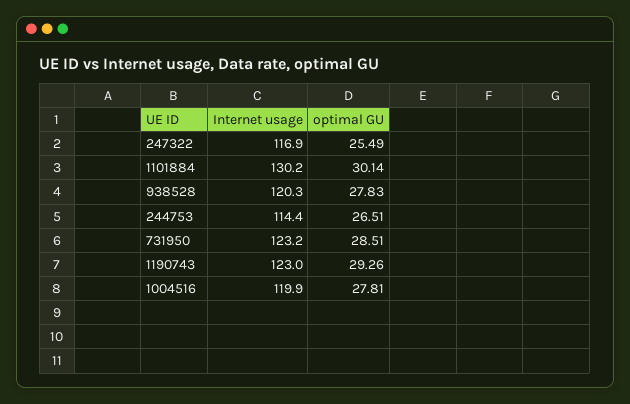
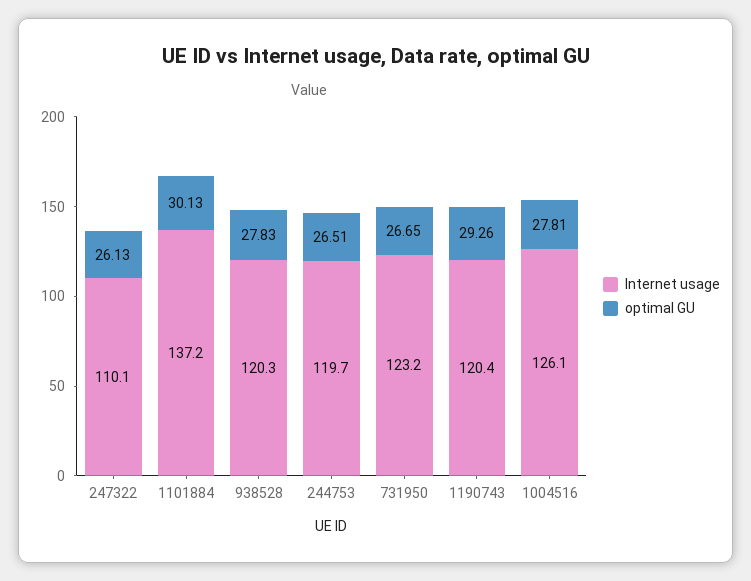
  {
    "Internet usage": {
-     "247322": 116.9,
+     "247322": 110.1,
-     "1101884": 130.2,
+     "1101884": 137.2,
      "938528": 120.3,
-     "244753": 114.4,
+     "244753": 119.7,
      "731950": 123.2,
-     "1190743": 123,
+     "1190743": 120.4,
-     "1004516": 119.9
+     "1004516": 126.1
    },
    "optimal GU": {
-     "247322": 25.49,
+     "247322": 26.13,
-     "1101884": 30.14,
+     "1101884": 30.13,
      "938528": 27.83,
      "244753": 26.51,
-     "731950": 28.51,
+     "731950": 26.65,
      "1190743": 29.26,
      "1004516": 27.81
    }
  }

